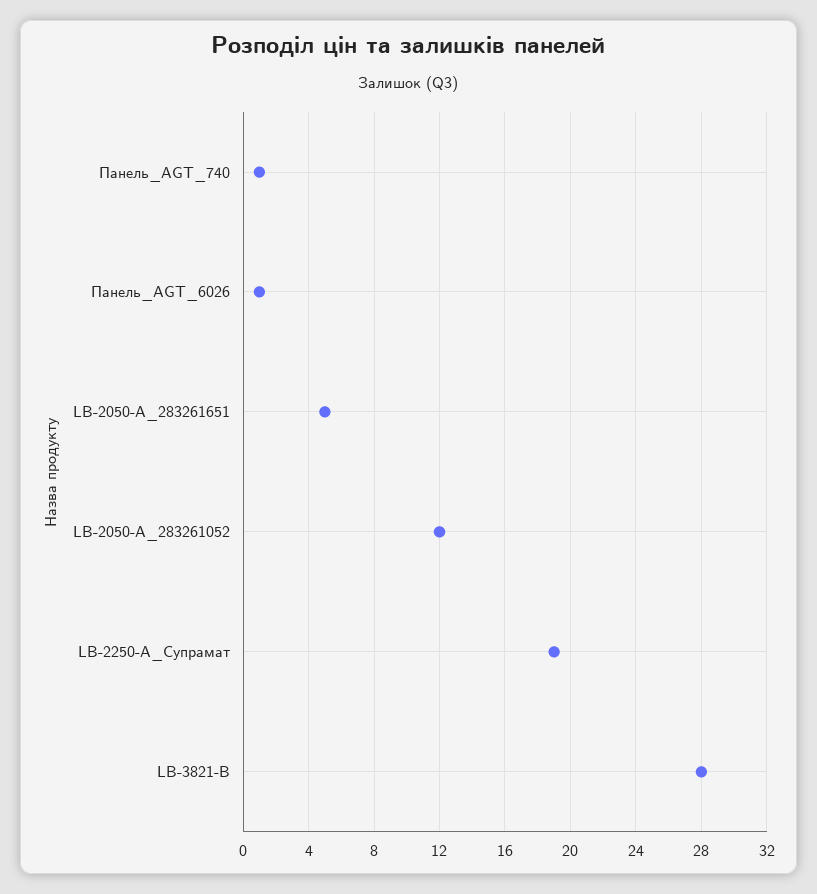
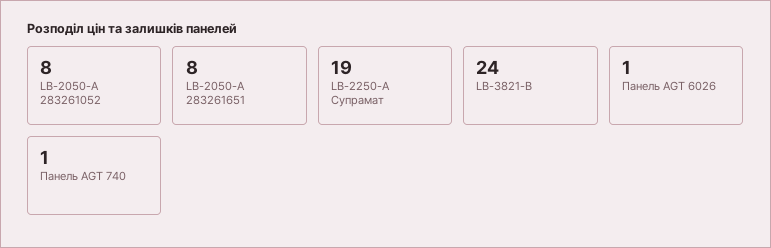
  {
    "Панель_AGT_740": 1,
    "Панель_AGT_6026": 1,
-   "LB-2050-А_283261651": 5,
+   "LB-2050-А_283261651": 8,
-   "LB-2050-А_283261052": 12,
+   "LB-2050-А_283261052": 8,
    "LB-2250-А_Супрамат": 19,
-   "LB-3821-В": 28
+   "LB-3821-В": 24
  }

